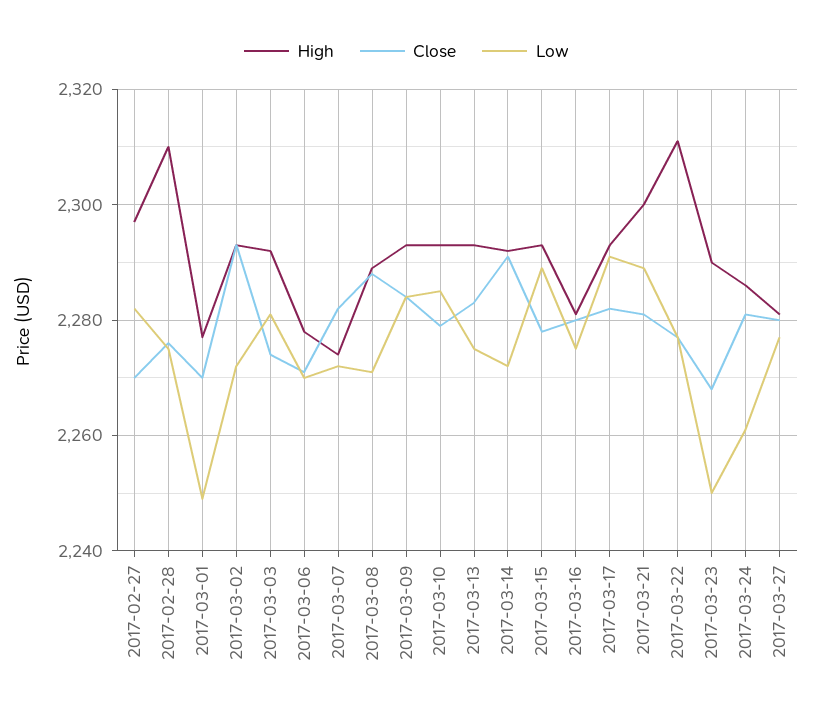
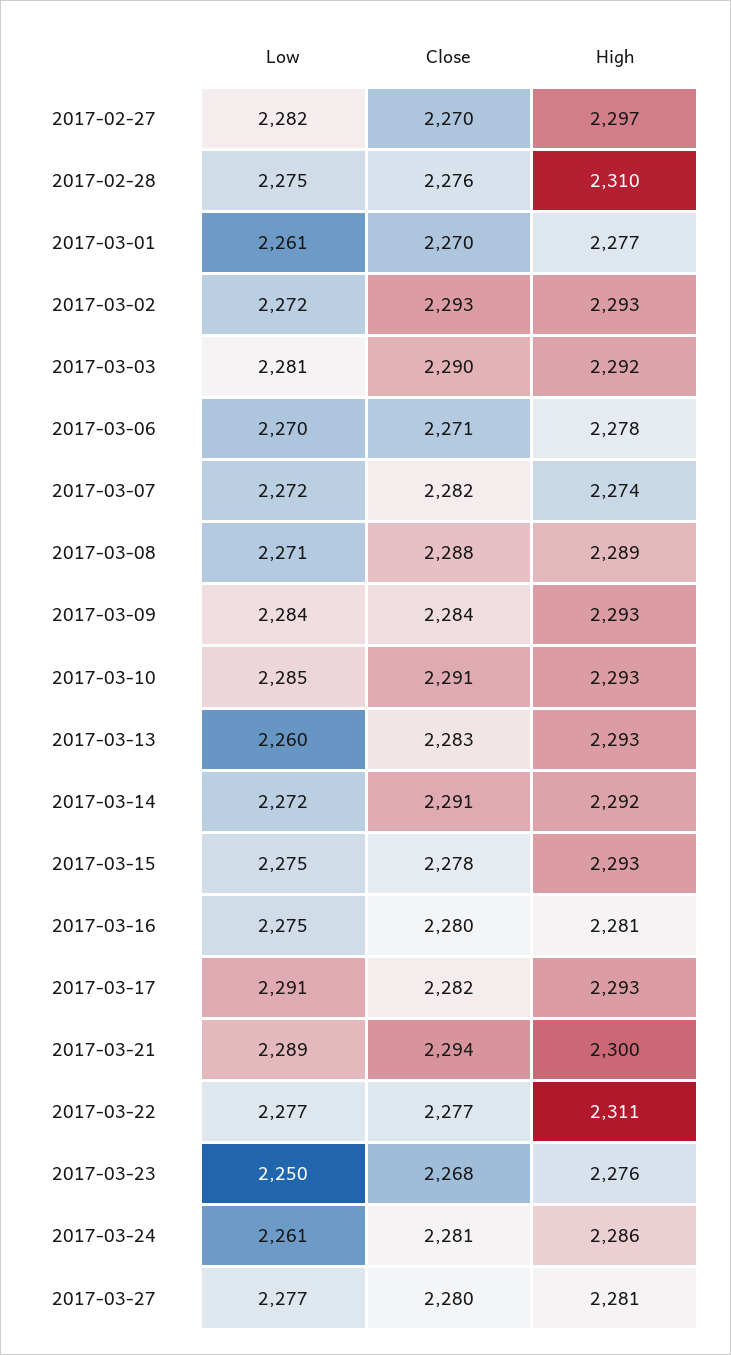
  {
    "High": {
      "2017-02-27": 2297,
      "2017-02-28": 2310,
      "2017-03-01": 2277,
      "2017-03-02": 2293,
      "2017-03-03": 2292,
      "2017-03-06": 2278,
      "2017-03-07": 2274,
      "2017-03-08": 2289,
      "2017-03-09": 2293,
      "2017-03-10": 2293,
      "2017-03-13": 2293,
      "2017-03-14": 2292,
      "2017-03-15": 2293,
      "2017-03-16": 2281,
      "2017-03-17": 2293,
      "2017-03-21": 2300,
      "2017-03-22": 2311,
-     "2017-03-23": 2290,
+     "2017-03-23": 2276,
      "2017-03-24": 2286,
      "2017-03-27": 2281
    },
    "Close": {
      "2017-02-27": 2270,
      "2017-02-28": 2276,
      "2017-03-01": 2270,
      "2017-03-02": 2293,
-     "2017-03-03": 2275,
+     "2017-03-03": 2290,
      "2017-03-06": 2271,
      "2017-03-07": 2282,
      "2017-03-08": 2288,
      "2017-03-09": 2284,
-     "2017-03-10": 2280,
+     "2017-03-10": 2291,
      "2017-03-13": 2283,
      "2017-03-14": 2291,
      "2017-03-15": 2278,
      "2017-03-16": 2280,
      "2017-03-17": 2282,
-     "2017-03-21": 2280,
+     "2017-03-21": 2294,
      "2017-03-22": 2277,
      "2017-03-23": 2268,
      "2017-03-24": 2281,
      "2017-03-27": 2280
    },
    "Low": {
      "2017-02-27": 2282,
      "2017-02-28": 2275,
-     "2017-03-01": 2250,
+     "2017-03-01": 2261,
      "2017-03-02": 2272,
      "2017-03-03": 2281,
      "2017-03-06": 2270,
      "2017-03-07": 2272,
      "2017-03-08": 2271,
      "2017-03-09": 2284,
      "2017-03-10": 2285,
-     "2017-03-13": 2275,
+     "2017-03-13": 2260,
      "2017-03-14": 2272,
-     "2017-03-15": 2290,
+     "2017-03-15": 2275,
      "2017-03-16": 2275,
      "2017-03-17": 2291,
      "2017-03-21": 2289,
      "2017-03-22": 2277,
      "2017-03-23": 2250,
      "2017-03-24": 2261,
      "2017-03-27": 2277
    }
  }

